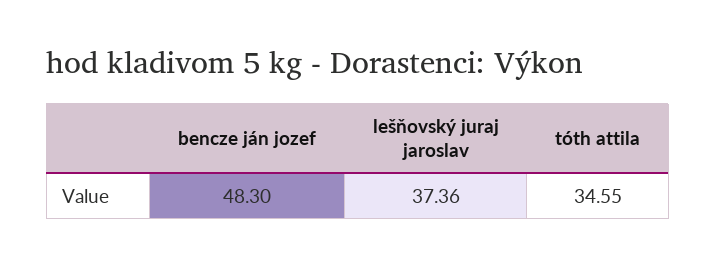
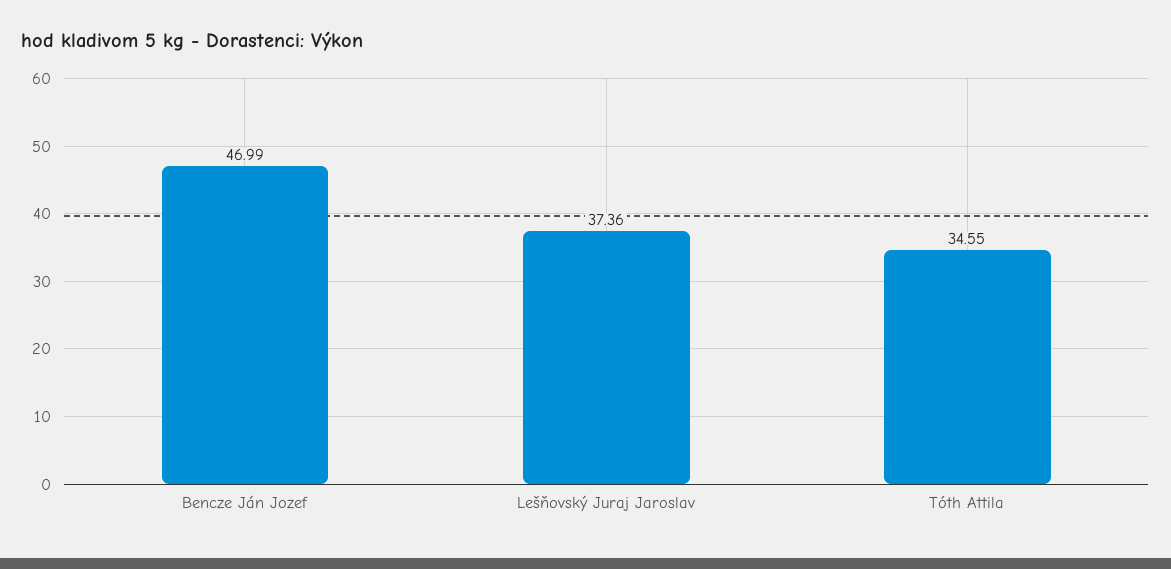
  {
-   "bencze ján jozef": 48.3,
+   "bencze ján jozef": 46.99,
    "lešňovský juraj jaroslav": 37.36,
    "tóth attila": 34.55
  }

